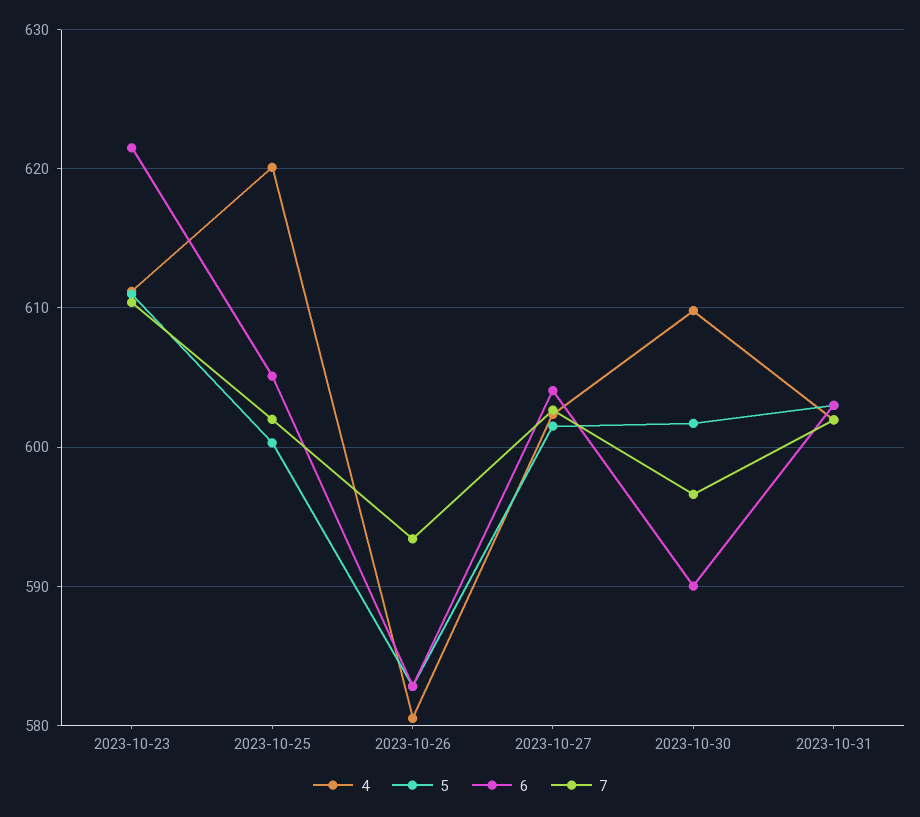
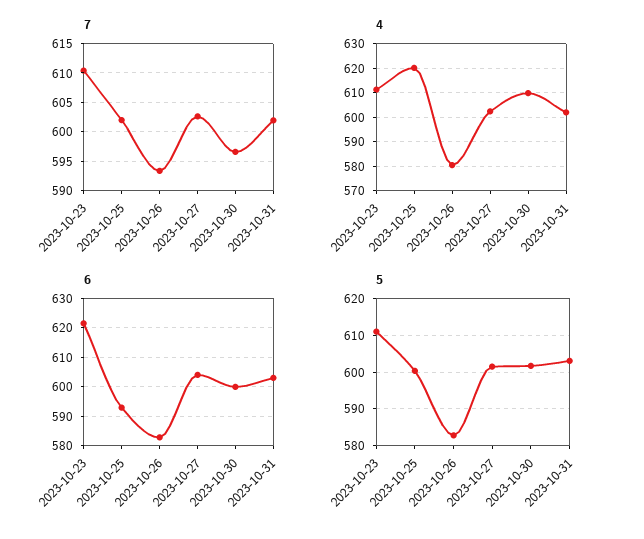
  {
    "4": {
      "2023-10-23": 611,
      "2023-10-25": 620,
      "2023-10-26": 581,
      "2023-10-27": 602,
      "2023-10-30": 610,
      "2023-10-31": 602
    },
    "5": {
      "2023-10-23": 611,
      "2023-10-25": 600,
      "2023-10-26": 583,
      "2023-10-27": 602,
      "2023-10-30": 602,
      "2023-10-31": 603
    },
    "6": {
      "2023-10-23": 622,
-     "2023-10-25": 605,
+     "2023-10-25": 592.5,
      "2023-10-26": 583,
      "2023-10-27": 604,
-     "2023-10-30": 590,
+     "2023-10-30": 600,
      "2023-10-31": 603
    },
    "7": {
      "2023-10-23": 610,
      "2023-10-25": 602,
      "2023-10-26": 593,
      "2023-10-27": 603,
      "2023-10-30": 597,
      "2023-10-31": 602
    }
  }

